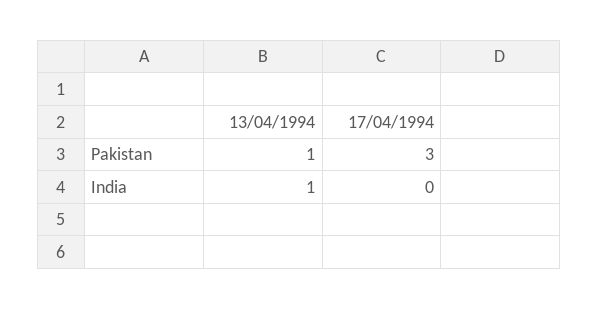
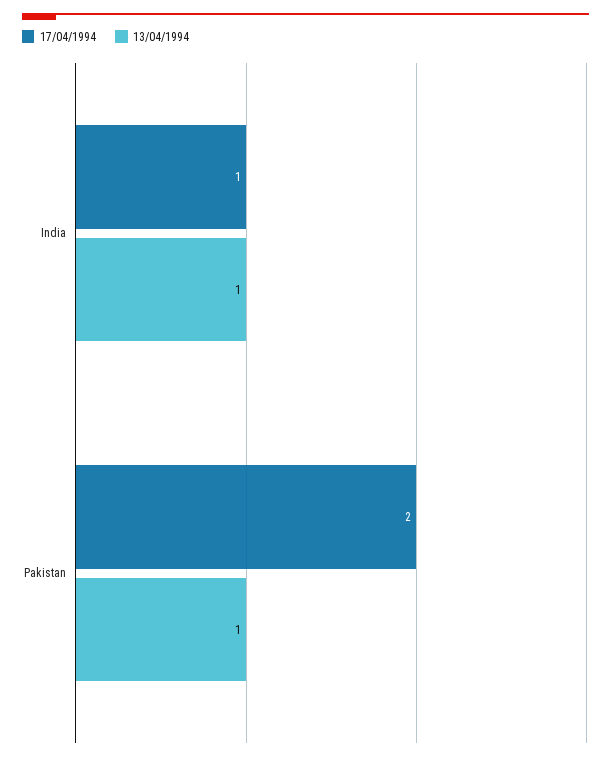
  {
    "13/04/1994": {
      "Pakistan": 1,
      "India": 1
    },
    "17/04/1994": {
-     "Pakistan": 3,
+     "Pakistan": 2,
-     "India": 0
+     "India": 1
    }
  }

